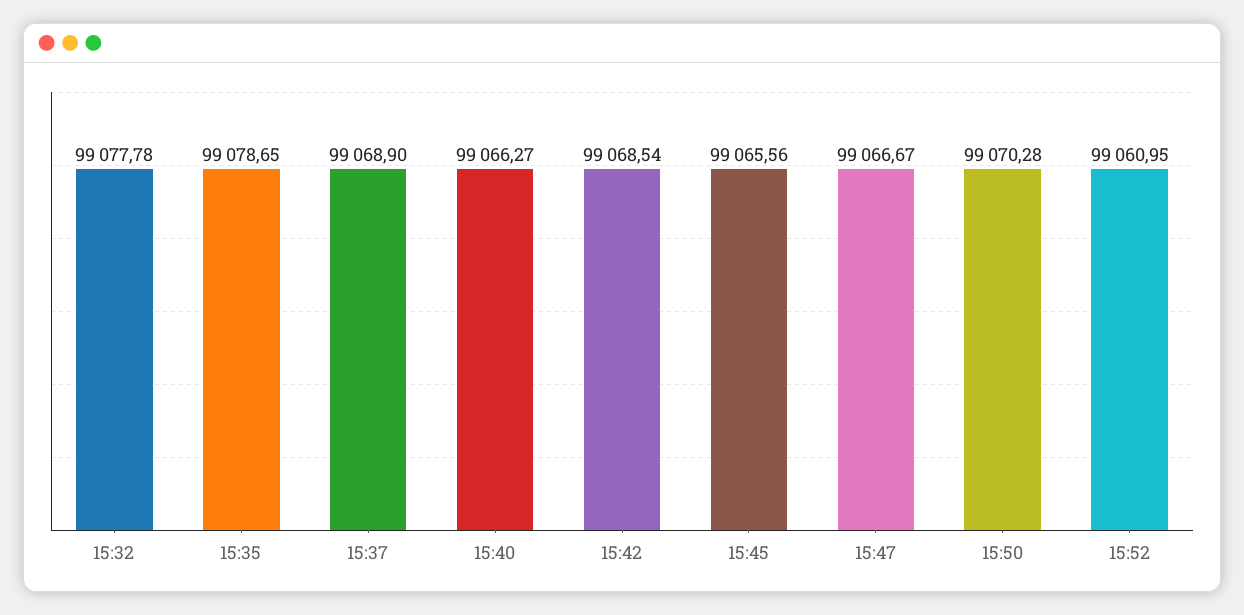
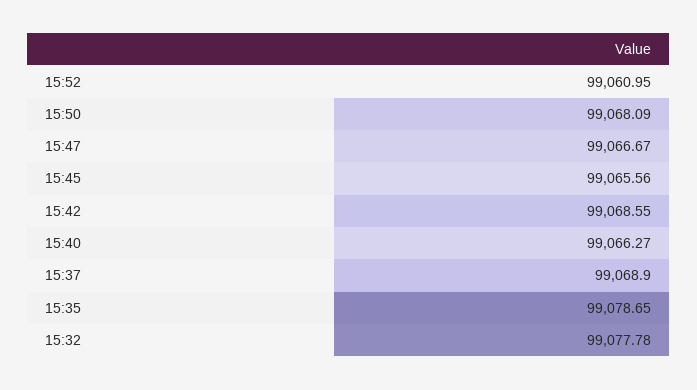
  {
    "15:32": 99077.78,
    "15:35": 99078.65,
    "15:37": 99068.9,
    "15:40": 99066.27,
-   "15:42": 99068.54,
+   "15:42": 99068.55,
    "15:45": 99065.56,
    "15:47": 99066.67,
-   "15:50": 99070.28,
+   "15:50": 99068.09,
    "15:52": 99060.95
  }

